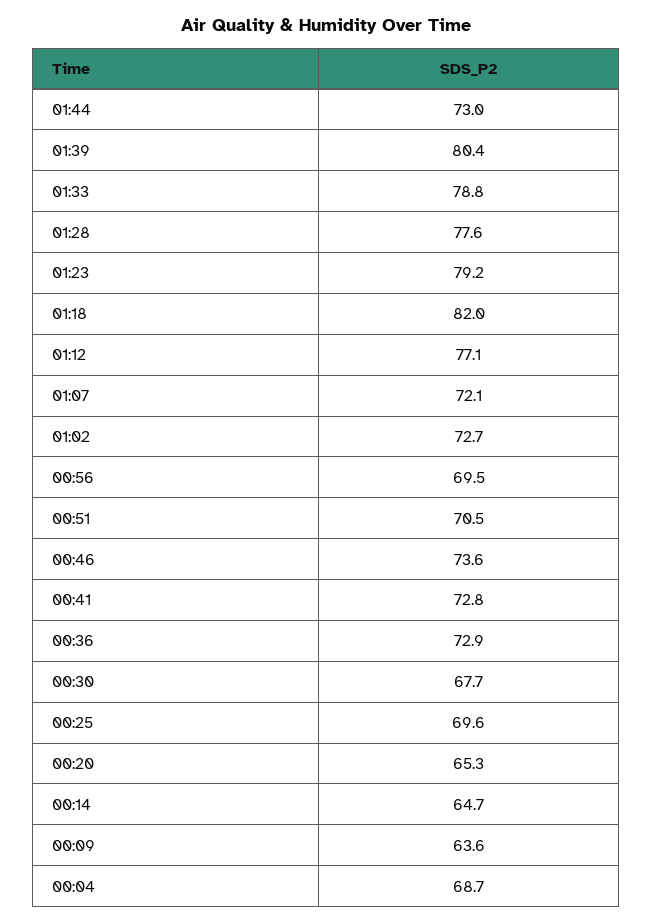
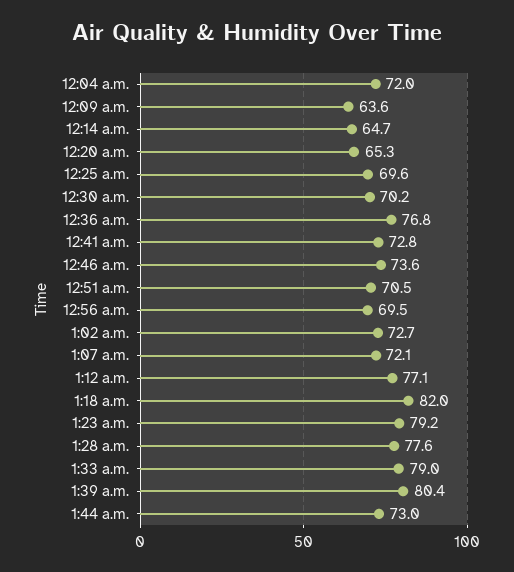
  {
    "01:44": 73,
    "01:39": 80.4,
-   "01:33": 78.8,
+   "01:33": 79,
    "01:28": 77.6,
    "01:23": 79.2,
    "01:18": 82,
    "01:12": 77.1,
    "01:07": 72.1,
    "01:02": 72.7,
    "00:56": 69.5,
    "00:51": 70.5,
    "00:46": 73.6,
    "00:41": 72.8,
-   "00:36": 72.9,
+   "00:36": 76.8,
-   "00:30": 67.7,
+   "00:30": 70.2,
    "00:25": 69.6,
    "00:20": 65.3,
    "00:14": 64.7,
    "00:09": 63.6,
-   "00:04": 68.7
+   "00:04": 72
  }

